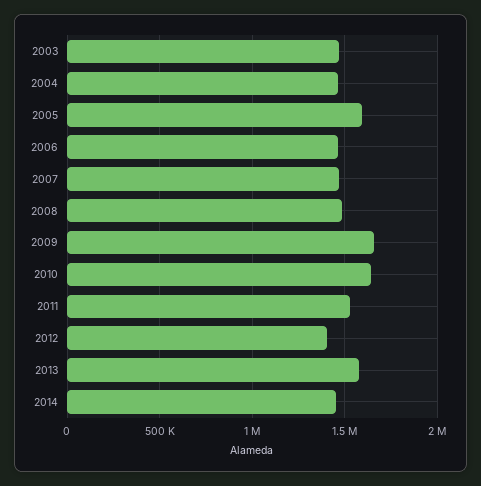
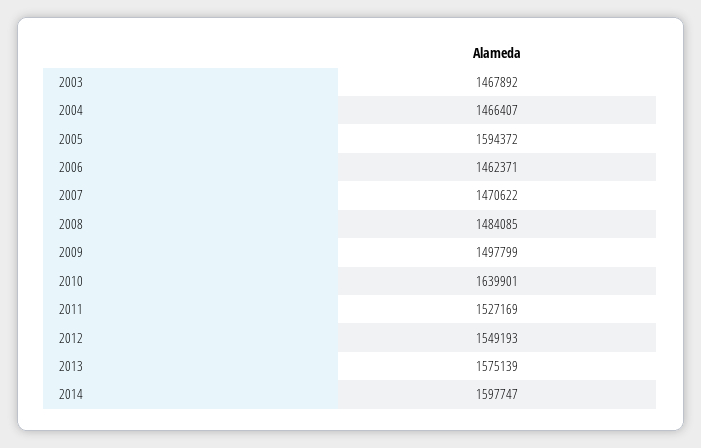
  {
    "2003": 1467892,
    "2004": 1466407,
    "2005": 1594372,
    "2006": 1462371,
    "2007": 1470622,
    "2008": 1484085,
-   "2009": 1650000,
+   "2009": 1497799,
    "2010": 1639901,
    "2011": 1527169,
-   "2012": 1400000,
+   "2012": 1549193,
    "2013": 1575139,
-   "2014": 1450000
+   "2014": 1597747
  }

